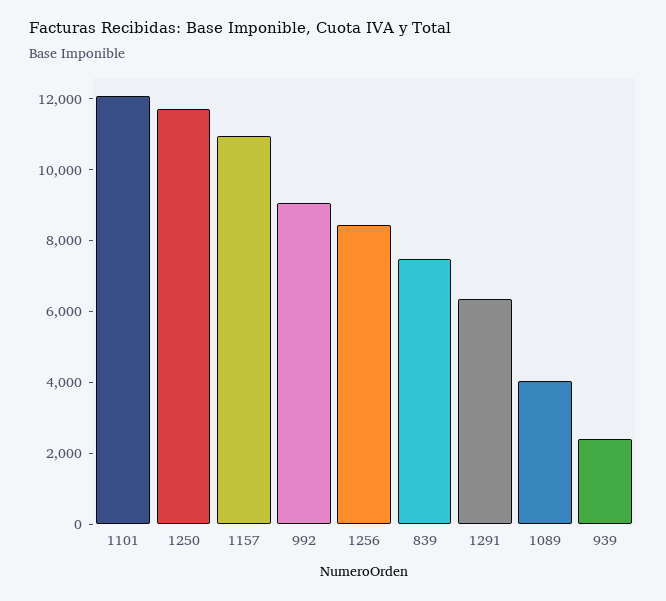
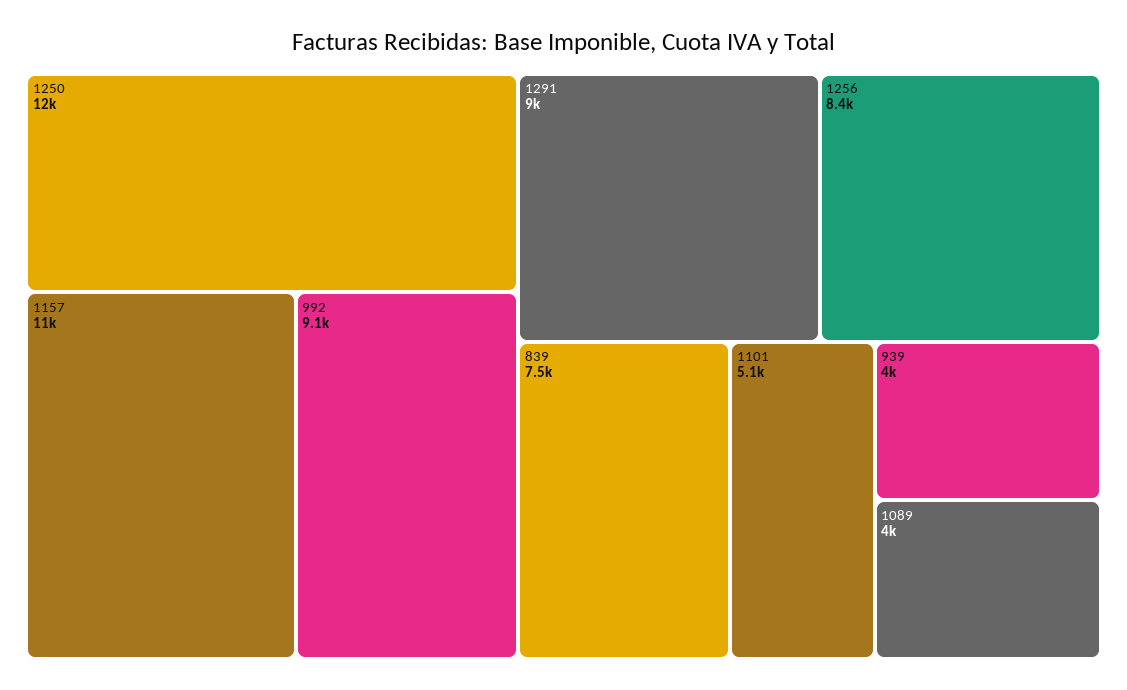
  {
-   "1101": 12000,
+   "1101": 5100,
    "1250": 12000,
    "1157": 11000,
    "992": 9100,
    "1256": 8400,
    "839": 7500,
-   "1291": 6500,
+   "1291": 9000,
    "1089": 4000,
-   "939": 2500
+   "939": 4000
  }

